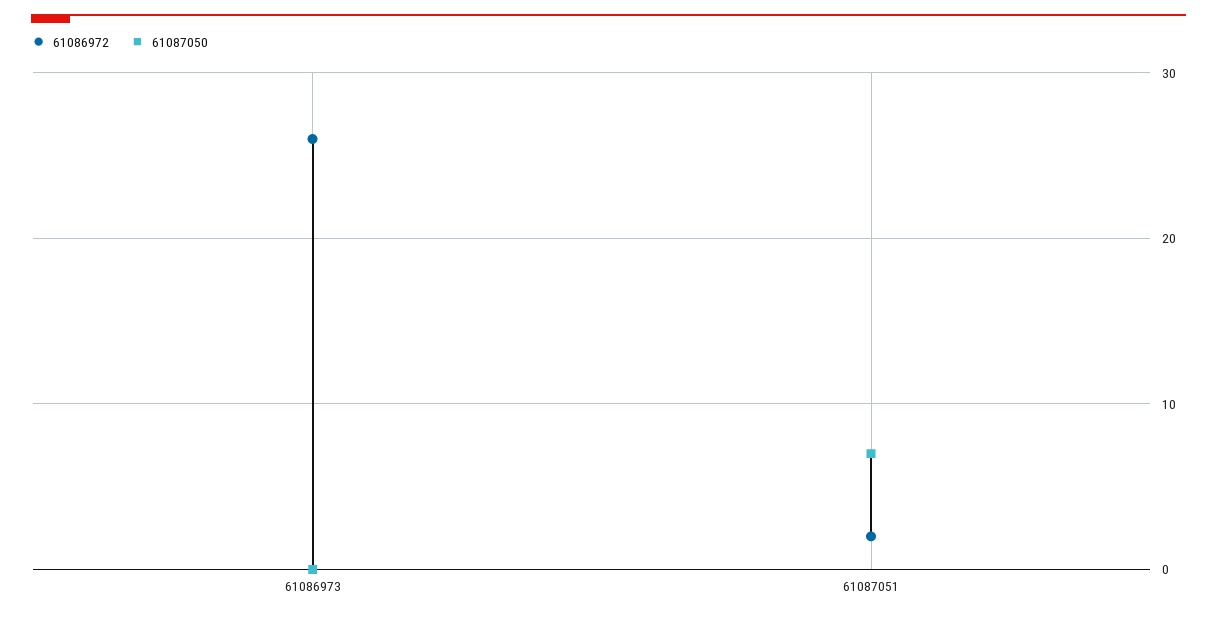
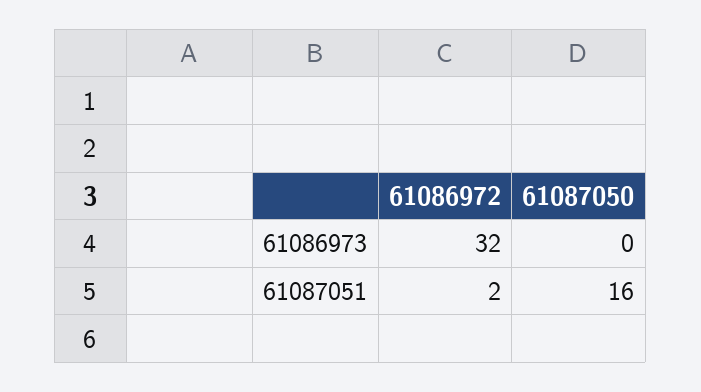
  {
    "61086972": {
-     "61086973": 26,
+     "61086973": 32,
      "61087051": 2
    },
    "61087050": {
      "61086973": 0,
-     "61087051": 7
+     "61087051": 16
    }
  }

